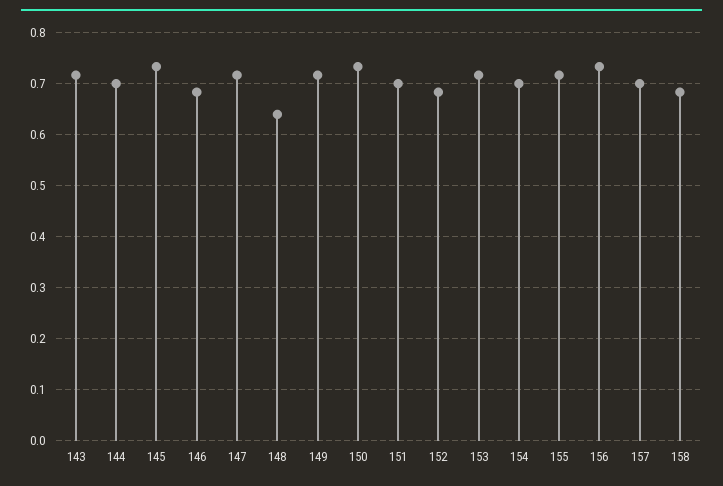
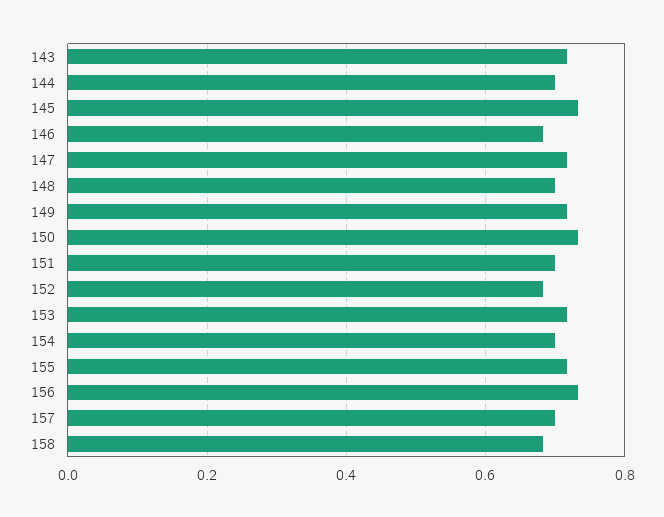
  {
    "143": 0.72,
    "144": 0.7,
    "145": 0.74,
    "146": 0.68,
    "147": 0.72,
-   "148": 0.64,
+   "148": 0.7,
    "149": 0.72,
    "150": 0.74,
    "151": 0.7,
    "152": 0.68,
    "153": 0.72,
    "154": 0.7,
    "155": 0.72,
    "156": 0.74,
    "157": 0.7,
    "158": 0.68
  }

